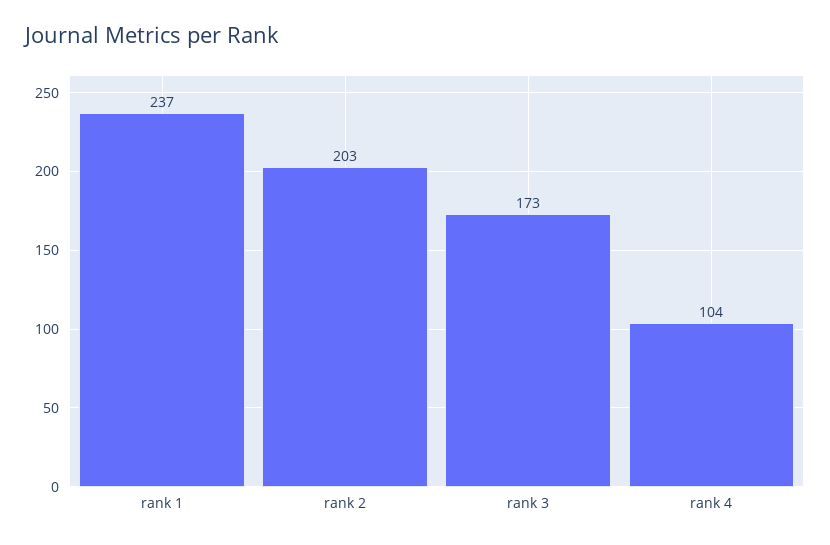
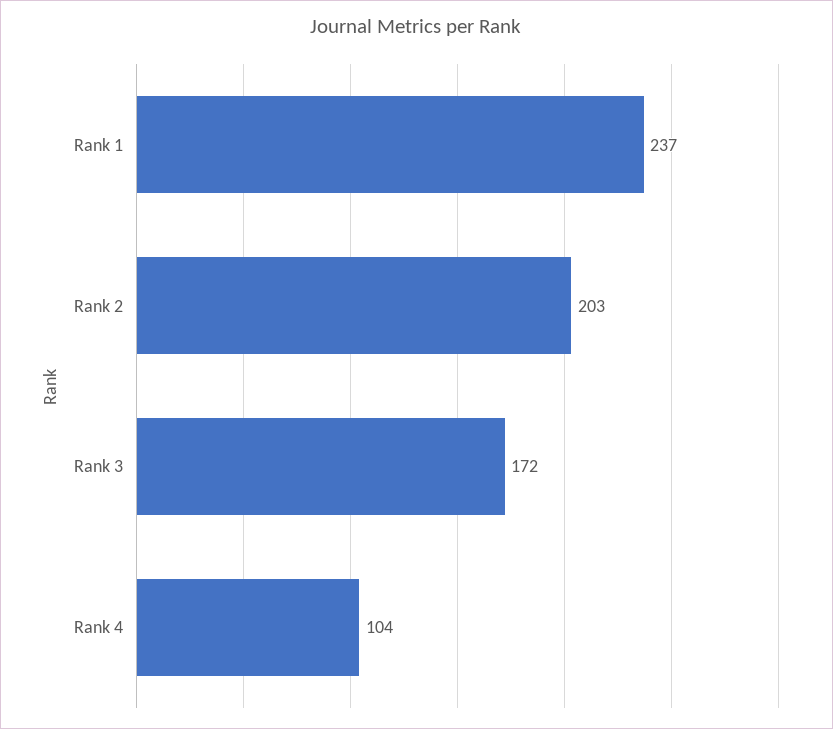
  {
    "rank 1": 237,
    "rank 2": 203,
-   "rank 3": 173,
+   "rank 3": 172,
    "rank 4": 104
  }

